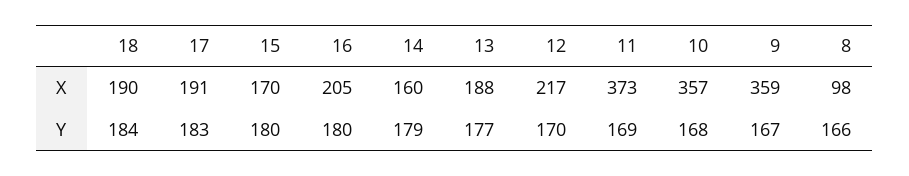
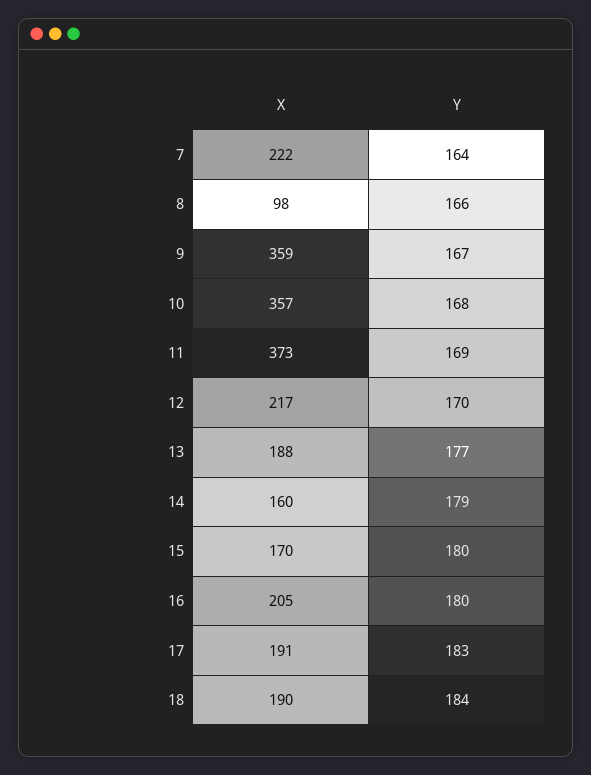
  {
    "18": {
      "X": 190,
      "Y": 184
    },
    "17": {
      "X": 191,
      "Y": 183
    },
    "15": {
      "X": 170,
      "Y": 180
    },
    "16": {
      "X": 205,
      "Y": 180
    },
    "14": {
      "X": 160,
      "Y": 179
    },
    "13": {
      "X": 188,
      "Y": 177
    },
    "12": {
      "X": 217,
      "Y": 170
    },
    "11": {
      "X": 373,
      "Y": 169
    },
    "10": {
      "X": 357,
      "Y": 168
    },
    "9": {
      "X": 359,
      "Y": 167
    },
    "8": {
      "X": 98,
      "Y": 166
-   }
+   },
+   "7": {
+     "X": 222,
+     "Y": 164
+   }
  }

